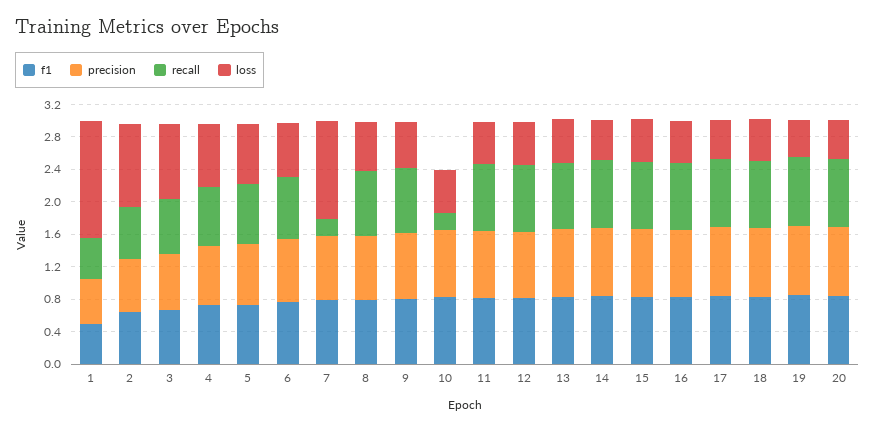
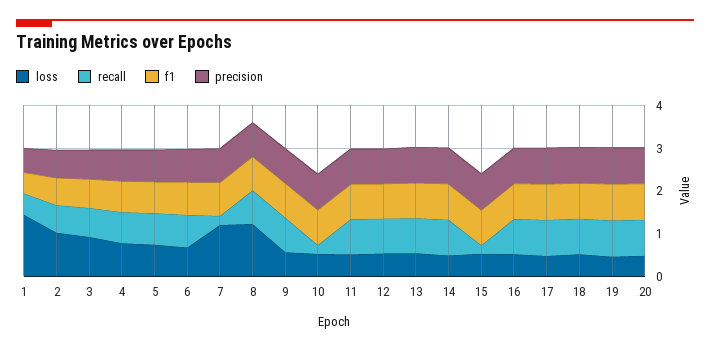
  {
    "f1": {
      "1": 0.5,
      "2": 0.6,
      "3": 0.7,
      "4": 0.7,
      "5": 0.7,
      "6": 0.8,
      "7": 0.8,
      "8": 0.8,
      "9": 0.8,
      "10": 0.8,
      "11": 0.8,
      "12": 0.8,
      "13": 0.8,
      "14": 0.8,
      "15": 0.8,
      "16": 0.8,
      "17": 0.8,
      "18": 0.8,
      "19": 0.9,
      "20": 0.8
    },
    "precision": {
      "1": 0.6,
      "2": 0.7,
      "3": 0.7,
      "4": 0.7,
      "5": 0.7,
      "6": 0.8,
      "7": 0.8,
      "8": 0.8,
      "9": 0.8,
      "10": 0.8,
      "11": 0.8,
      "12": 0.8,
      "13": 0.8,
      "14": 0.8,
      "15": 0.8,
      "16": 0.8,
      "17": 0.8,
      "18": 0.8,
      "19": 0.9,
      "20": 0.8
    },
    "recall": {
      "1": 0.5,
      "2": 0.6,
      "3": 0.7,
      "4": 0.7,
      "5": 0.7,
      "6": 0.8,
      "7": 0.2,
      "8": 0.8,
      "9": 0.8,
      "10": 0.2,
      "11": 0.8,
      "12": 0.8,
      "13": 0.8,
      "14": 0.8,
-     "15": 0.8,
+     "15": 0.2,
      "16": 0.8,
      "17": 0.8,
      "18": 0.8,
      "19": 0.9,
      "20": 0.8
    },
    "loss": {
      "1": 1.4,
      "2": 1,
      "3": 0.9,
      "4": 0.8,
      "5": 0.7,
      "6": 0.7,
      "7": 1.2,
-     "8": 0.6,
+     "8": 1.2,
      "9": 0.6,
      "10": 0.5,
      "11": 0.5,
      "12": 0.5,
      "13": 0.5,
      "14": 0.5,
      "15": 0.5,
      "16": 0.5,
      "17": 0.5,
      "18": 0.5,
      "19": 0.5,
      "20": 0.5
    }
  }

